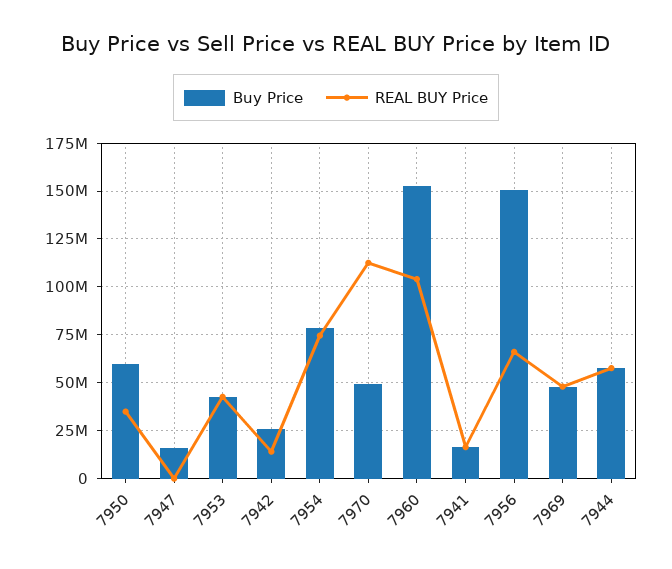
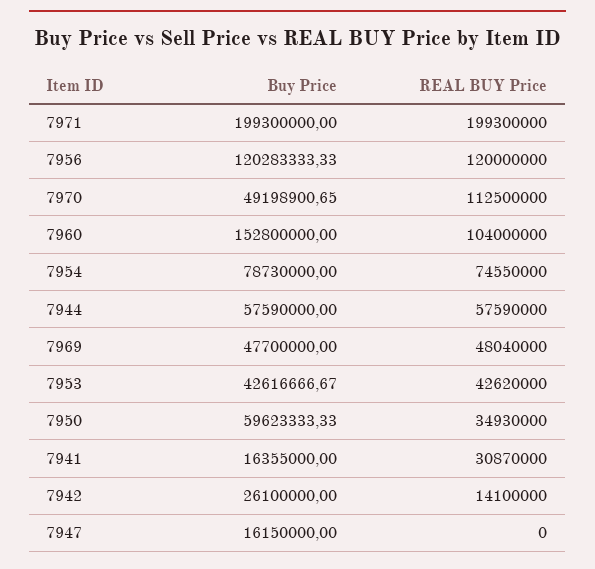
  {
    "Buy Price": {
      "7950": 59623333.33,
      "7947": 16150000,
      "7953": 42616666.67,
      "7942": 26100000,
      "7954": 78730000,
      "7970": 49198900.65,
      "7960": 152800000,
      "7941": 16355000,
-     "7956": 150000000,
+     "7956": 120283333.33,
      "7969": 47700000,
-     "7944": 57590000
+     "7944": 57590000,
+     "7971": 199300000
    },
    "REAL BUY Price": {
      "7950": 34930000,
      "7947": 0,
      "7953": 42620000,
      "7942": 14100000,
      "7954": 74550000,
      "7970": 112500000,
      "7960": 104000000,
-     "7941": 15000000,
+     "7941": 30870000,
-     "7956": 65000000,
+     "7956": 120000000,
      "7969": 48040000,
-     "7944": 57590000
+     "7944": 57590000,
+     "7971": 199300000
    }
  }

